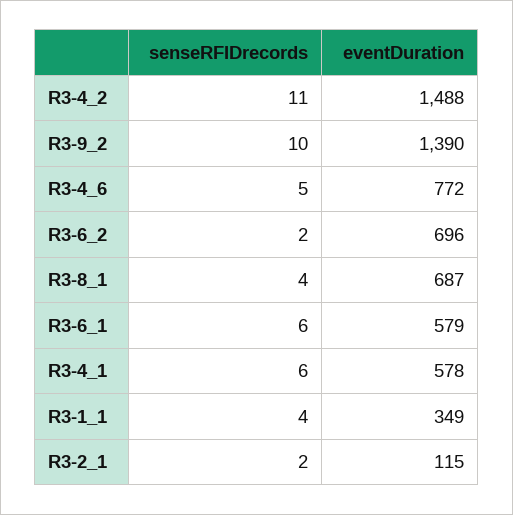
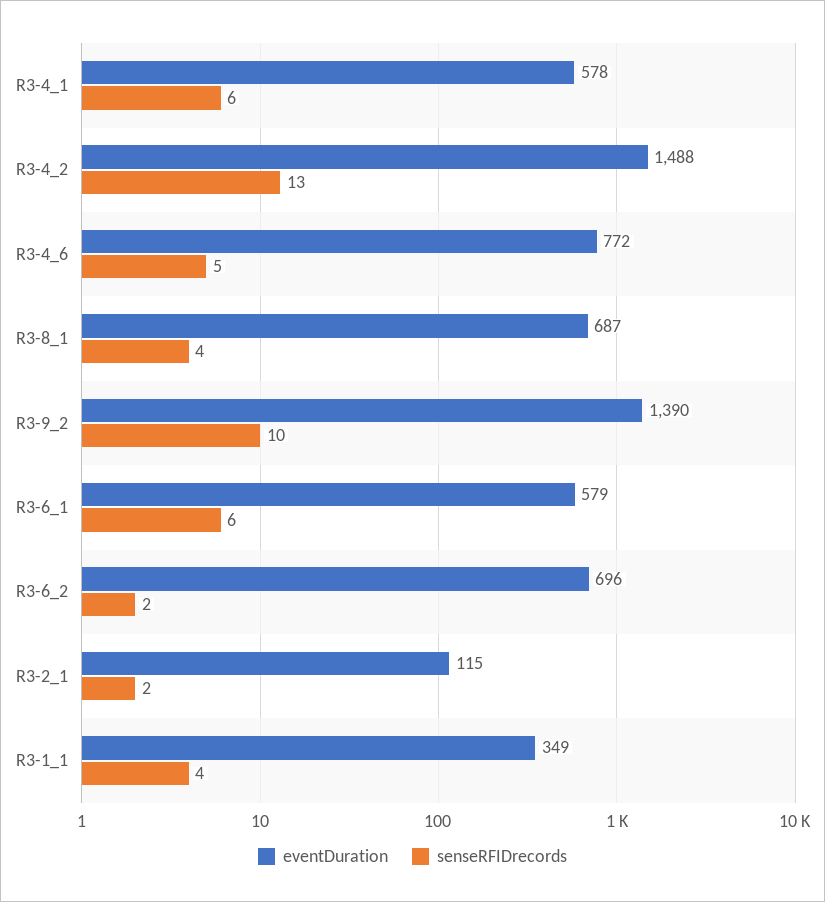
  {
    "senseRFIDrecords": {
-     "R3-4_2": 11,
+     "R3-4_2": 13,
      "R3-9_2": 10,
      "R3-4_6": 5,
      "R3-6_2": 2,
      "R3-8_1": 4,
      "R3-6_1": 6,
      "R3-4_1": 6,
      "R3-1_1": 4,
      "R3-2_1": 2
    },
    "eventDuration": {
      "R3-4_2": 1488,
      "R3-9_2": 1390,
      "R3-4_6": 772,
      "R3-6_2": 696,
      "R3-8_1": 687,
      "R3-6_1": 579,
      "R3-4_1": 578,
      "R3-1_1": 349,
      "R3-2_1": 115
    }
  }

